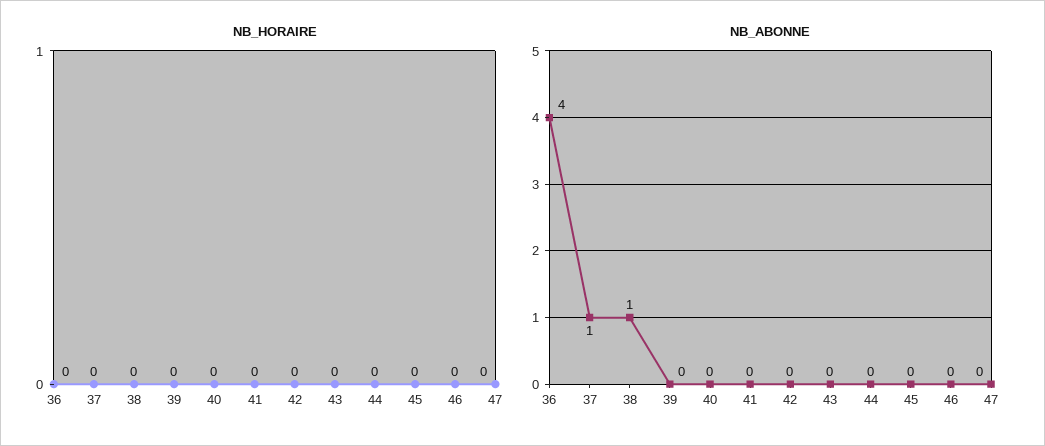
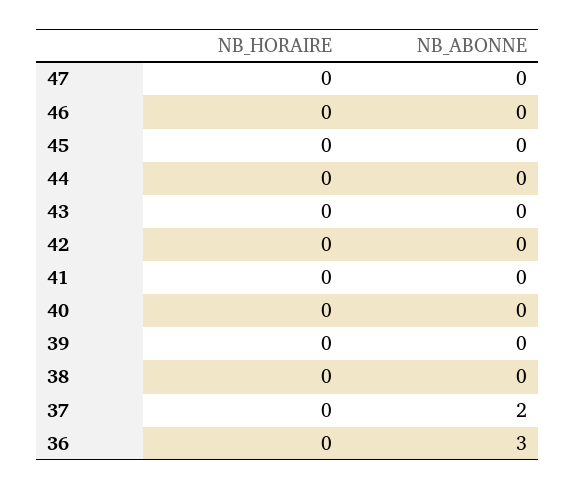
  {
    "NB_HORAIRE": {
      "36": 0,
      "37": 0,
      "38": 0,
      "39": 0,
      "40": 0,
      "41": 0,
      "42": 0,
      "43": 0,
      "44": 0,
      "45": 0,
      "46": 0,
      "47": 0
    },
    "NB_ABONNE": {
-     "36": 4,
+     "36": 3,
-     "37": 1,
+     "37": 2,
-     "38": 1,
+     "38": 0,
      "39": 0,
      "40": 0,
      "41": 0,
      "42": 0,
      "43": 0,
      "44": 0,
      "45": 0,
      "46": 0,
      "47": 0
    }
  }

